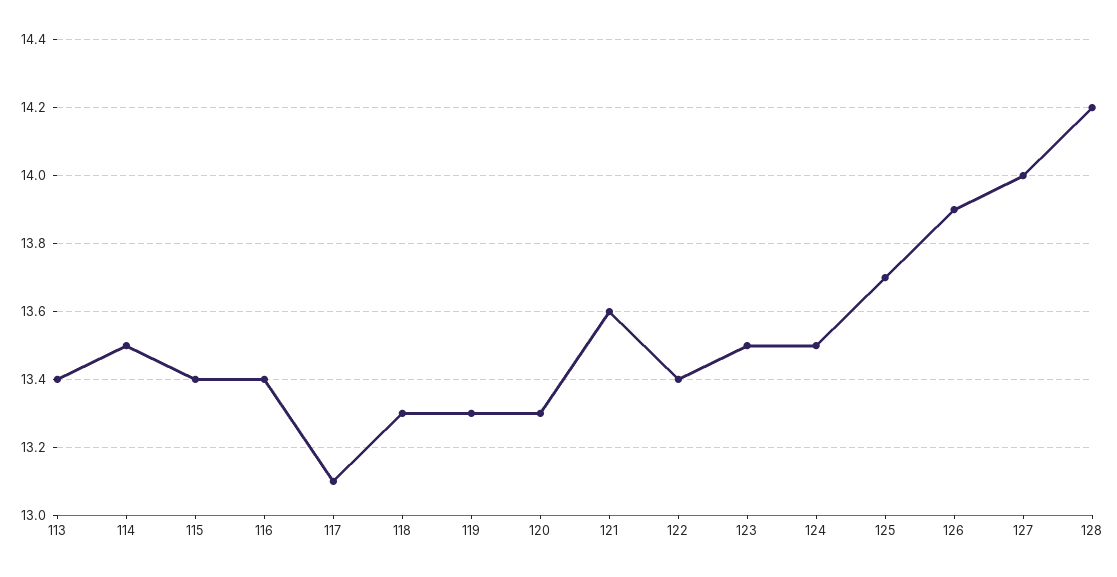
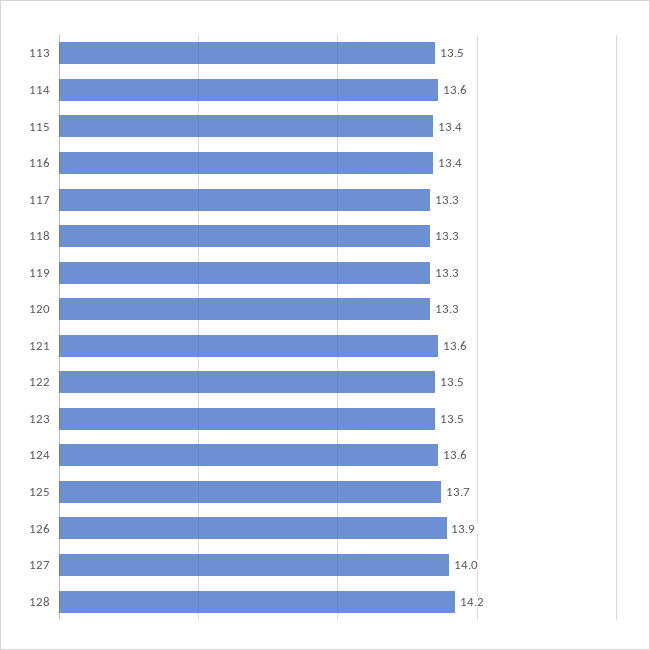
  {
-   "113": 13.4,
+   "113": 13.5,
-   "114": 13.5,
+   "114": 13.6,
    "115": 13.4,
    "116": 13.4,
-   "117": 13.1,
+   "117": 13.3,
    "118": 13.3,
    "119": 13.3,
    "120": 13.3,
    "121": 13.6,
-   "122": 13.4,
+   "122": 13.5,
    "123": 13.5,
-   "124": 13.5,
+   "124": 13.6,
    "125": 13.7,
    "126": 13.9,
    "127": 14,
    "128": 14.2
  }

